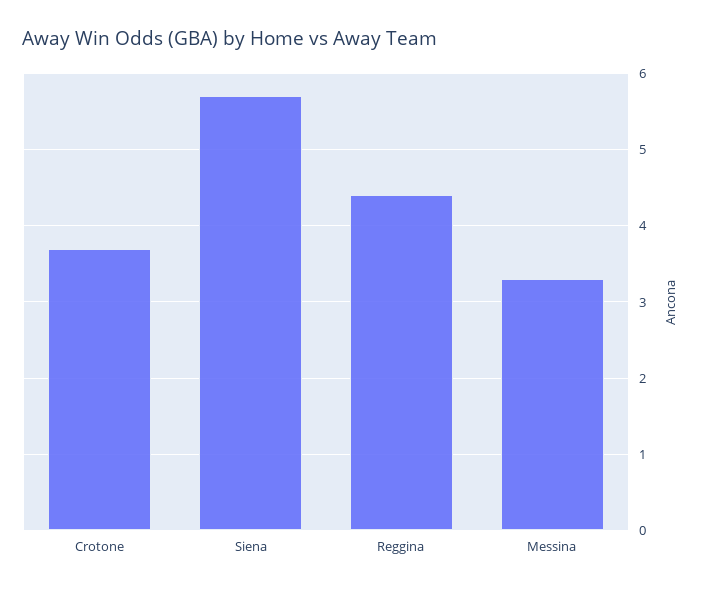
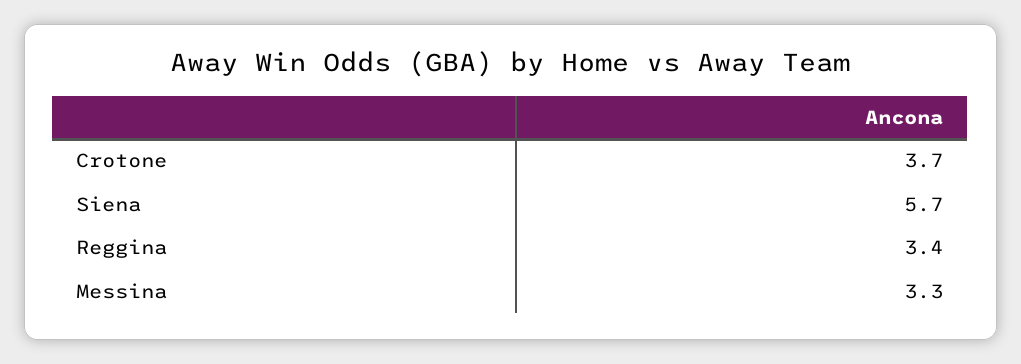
  {
    "Crotone": 3.7,
    "Siena": 5.7,
-   "Reggina": 4.4,
+   "Reggina": 3.4,
    "Messina": 3.3
  }

